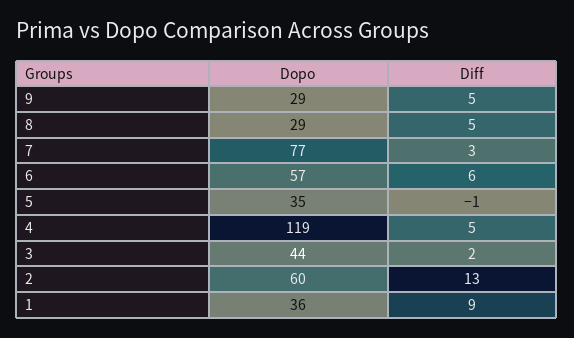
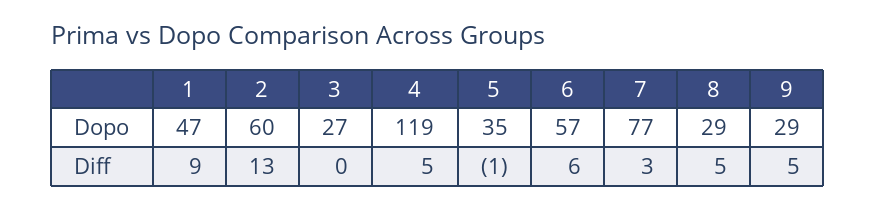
  {
    "Dopo": {
      "9": 29,
      "8": 29,
      "7": 77,
      "6": 57,
      "5": 35,
      "4": 119,
-     "3": 44,
+     "3": 27,
      "2": 60,
-     "1": 36
+     "1": 47
    },
    "Diff": {
      "9": 5,
      "8": 5,
      "7": 3,
      "6": 6,
      "5": -1,
      "4": 5,
-     "3": 2,
+     "3": 0,
      "2": 13,
      "1": 9
    }
  }

